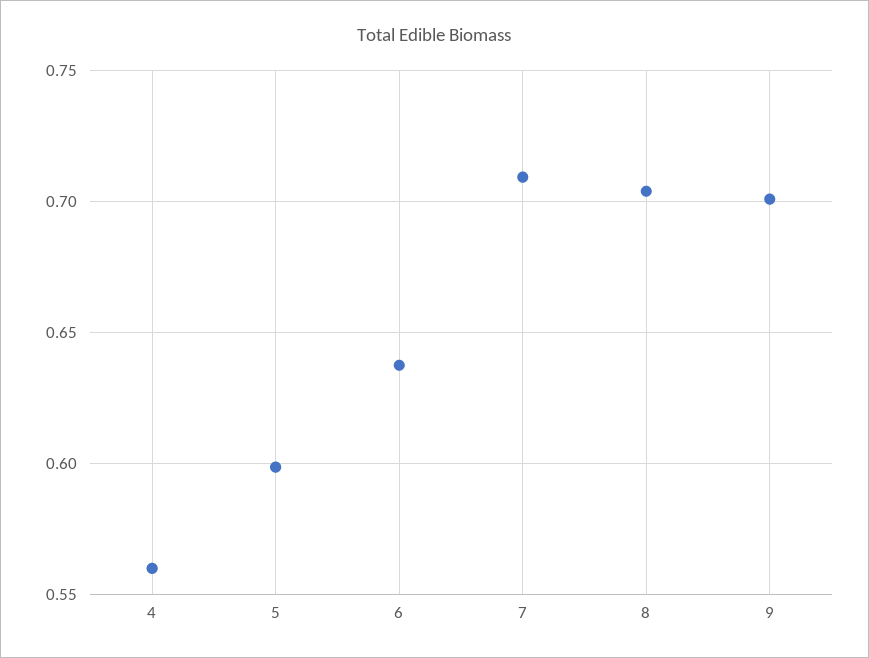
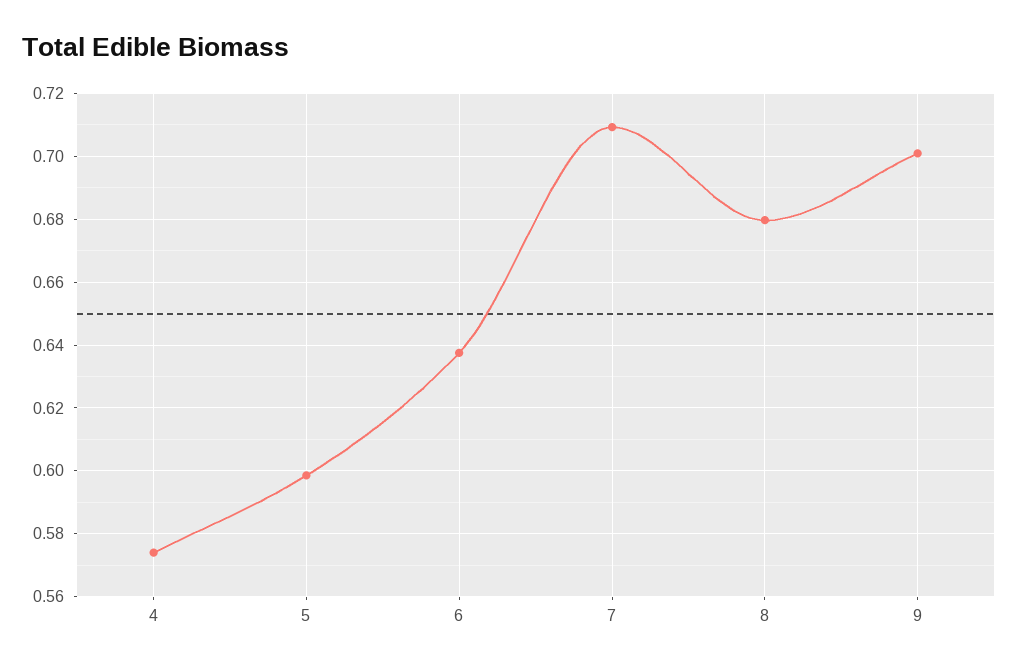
  {
-   "4": 0.56,
+   "4": 0.574,
    "5": 0.598,
    "6": 0.638,
    "7": 0.71,
-   "8": 0.705,
+   "8": 0.68,
    "9": 0.7
  }

